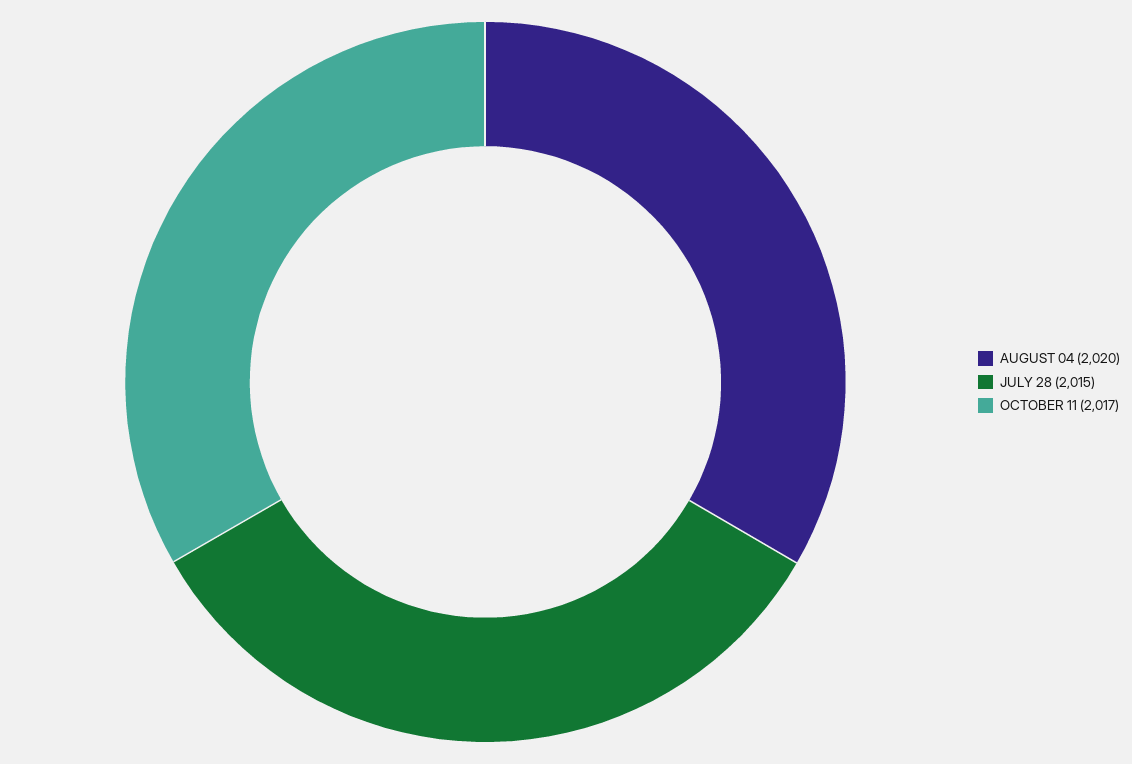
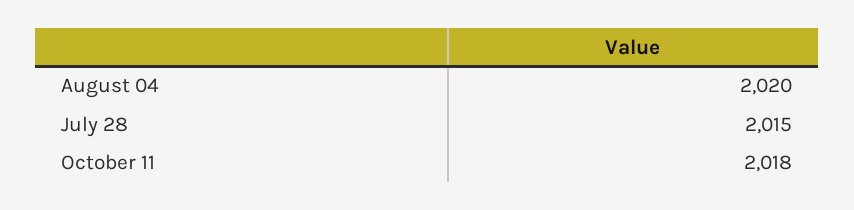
  {
    "AUGUST 04": 2020,
    "JULY 28": 2015,
-   "OCTOBER 11": 2017
+   "OCTOBER 11": 2018
  }

